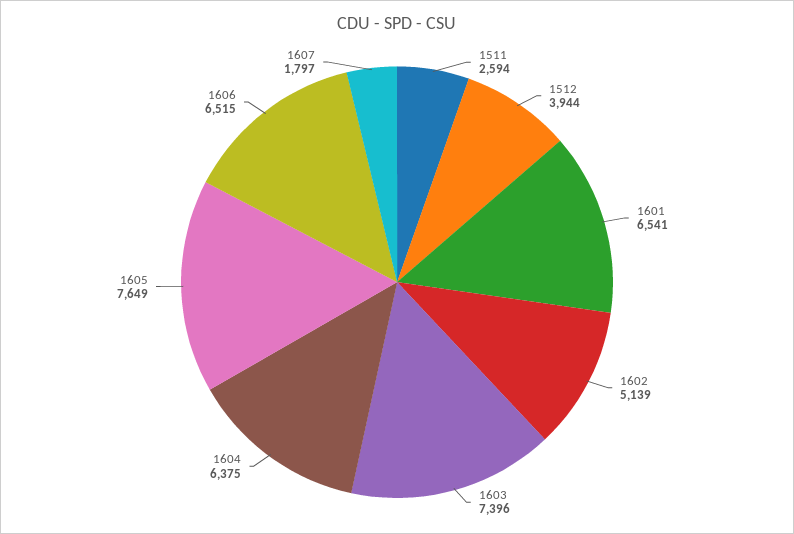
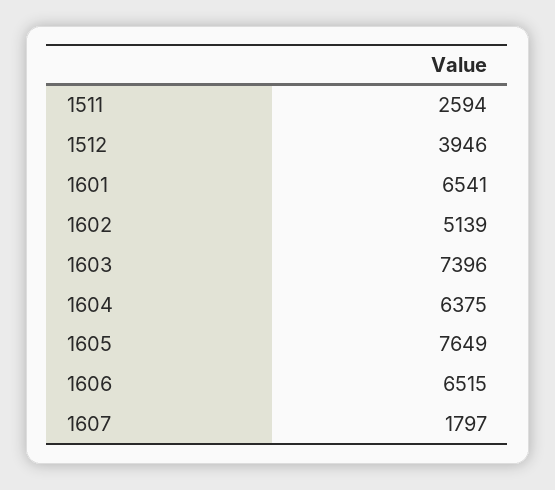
  {
    "1511": 2594,
-   "1512": 3944,
+   "1512": 3946,
    "1601": 6541,
    "1602": 5139,
    "1603": 7396,
    "1604": 6375,
    "1605": 7649,
    "1606": 6515,
    "1607": 1797
  }

